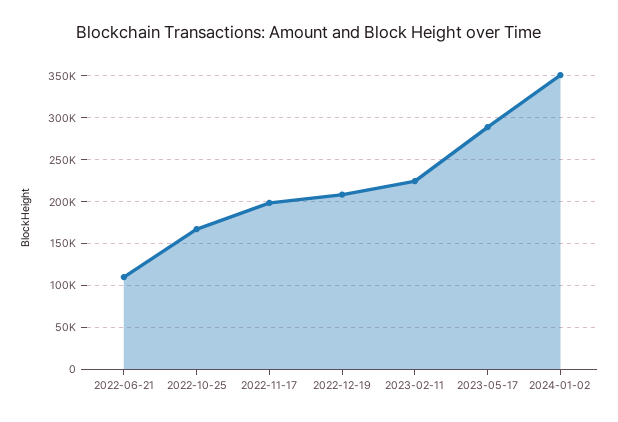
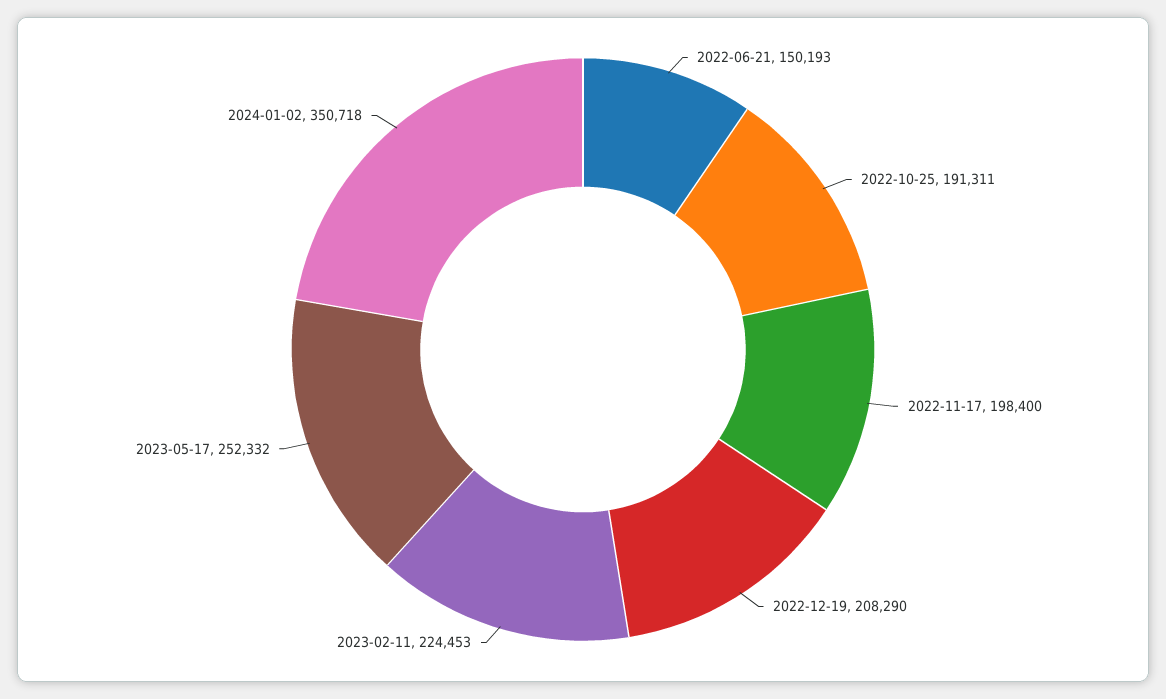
  {
-   "2022-06-21": 110000,
+   "2022-06-21": 150193,
-   "2022-10-25": 170000,
+   "2022-10-25": 191311,
    "2022-11-17": 198400,
    "2022-12-19": 208290,
    "2023-02-11": 224453,
-   "2023-05-17": 290000,
+   "2023-05-17": 252332,
    "2024-01-02": 350718
  }

